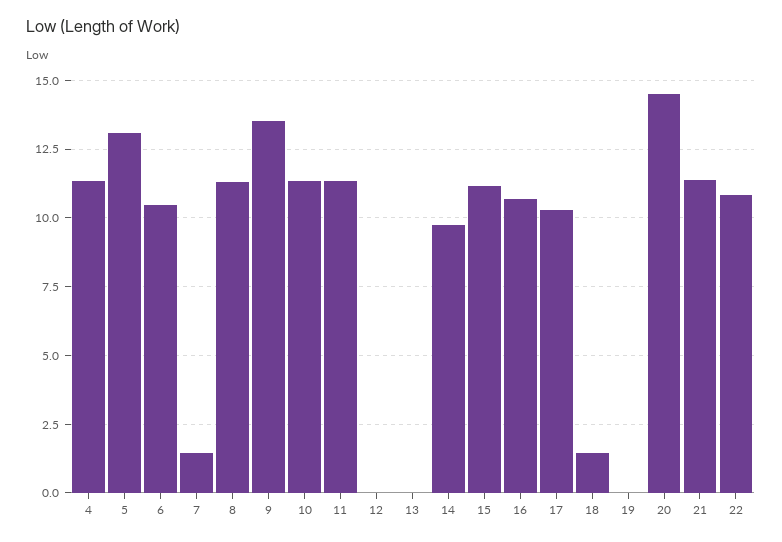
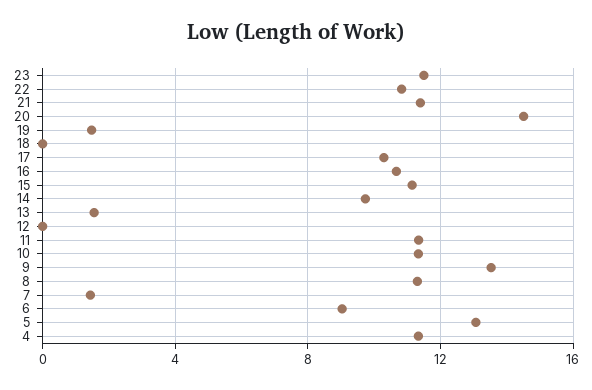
  {
    "4": 11.25,
    "5": 13,
-   "6": 10.5,
+   "6": 9,
    "7": 1.5,
    "8": 11.25,
    "9": 13.5,
    "10": 11.25,
    "11": 11.25,
    "12": 0,
-   "13": 0,
+   "13": 1.5,
    "14": 9.75,
    "15": 11.25,
    "16": 10.75,
    "17": 10.25,
-   "18": 1.5,
+   "18": 0,
-   "19": 0,
+   "19": 1.5,
    "20": 14.5,
    "21": 11.5,
-   "22": 10.75
+   "22": 10.75,
+   "23": 11.5
  }

